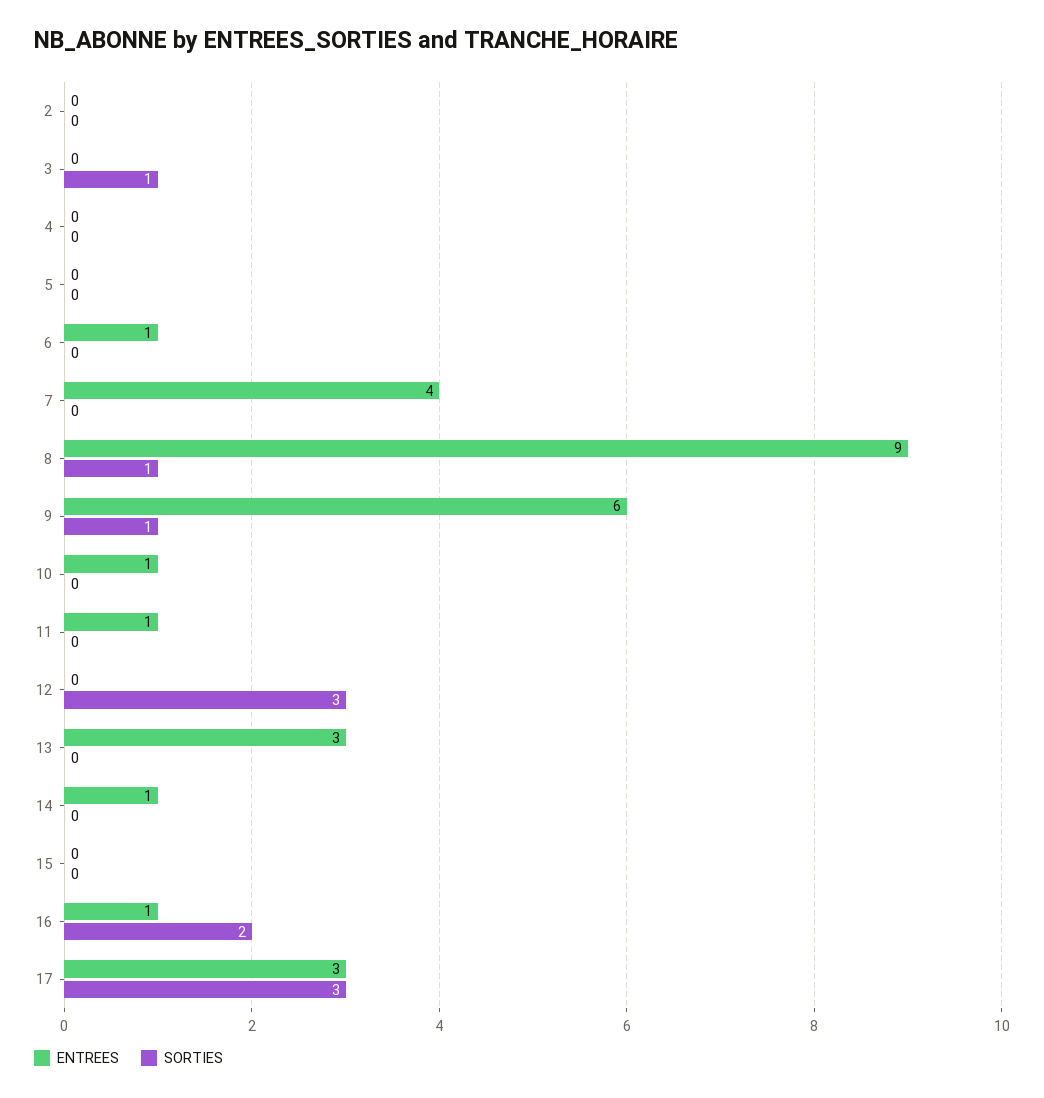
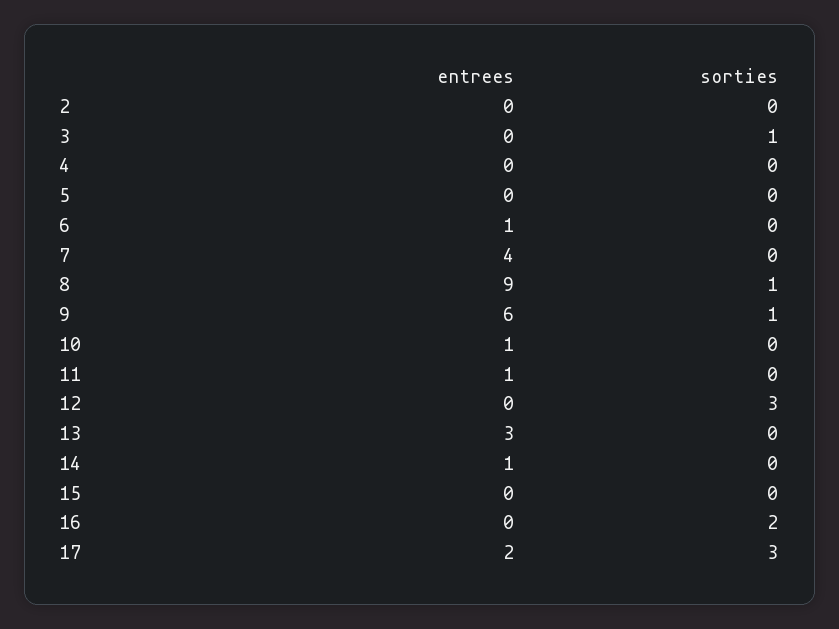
  {
    "ENTREES": {
      "2": 0,
      "3": 0,
      "4": 0,
      "5": 0,
      "6": 1,
      "7": 4,
      "8": 9,
      "9": 6,
      "10": 1,
      "11": 1,
      "12": 0,
      "13": 3,
      "14": 1,
      "15": 0,
-     "16": 1,
+     "16": 0,
-     "17": 3
+     "17": 2
    },
    "SORTIES": {
      "2": 0,
      "3": 1,
      "4": 0,
      "5": 0,
      "6": 0,
      "7": 0,
      "8": 1,
      "9": 1,
      "10": 0,
      "11": 0,
      "12": 3,
      "13": 0,
      "14": 0,
      "15": 0,
      "16": 2,
      "17": 3
    }
  }

